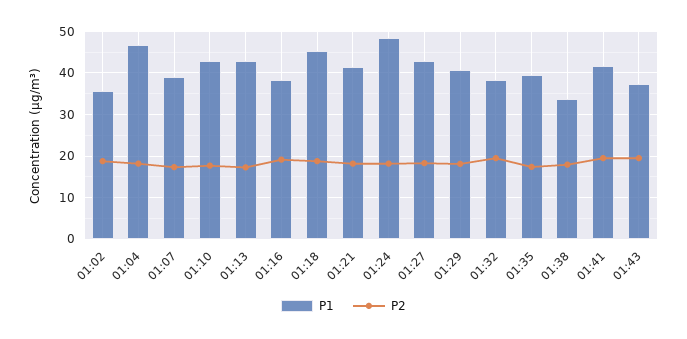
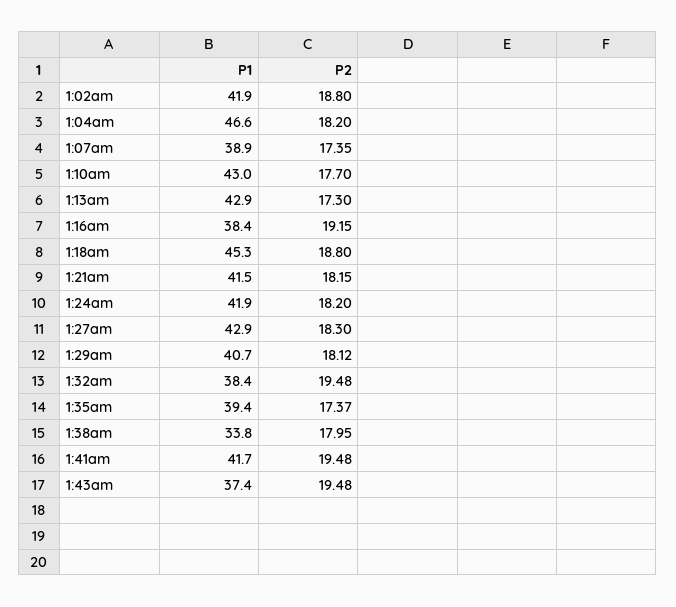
  {
    "P1": {
-     "01:02": 36,
+     "01:02": 41.9,
      "01:04": 46.6,
      "01:07": 38.9,
      "01:10": 43,
      "01:13": 42.9,
      "01:16": 38.4,
      "01:18": 45.3,
      "01:21": 41.5,
-     "01:24": 48,
+     "01:24": 41.9,
      "01:27": 42.9,
      "01:29": 40.7,
      "01:32": 38.4,
      "01:35": 39.4,
      "01:38": 33.8,
      "01:41": 41.7,
      "01:43": 37.4
    },
    "P2": {
      "01:02": 18.8,
      "01:04": 18.2,
      "01:07": 17.35,
      "01:10": 17.7,
      "01:13": 17.3,
      "01:16": 19.15,
      "01:18": 18.8,
      "01:21": 18.15,
      "01:24": 18.2,
      "01:27": 18.3,
      "01:29": 18.12,
      "01:32": 19.48,
      "01:35": 17.37,
      "01:38": 17.95,
      "01:41": 19.48,
      "01:43": 19.48
    }
  }

